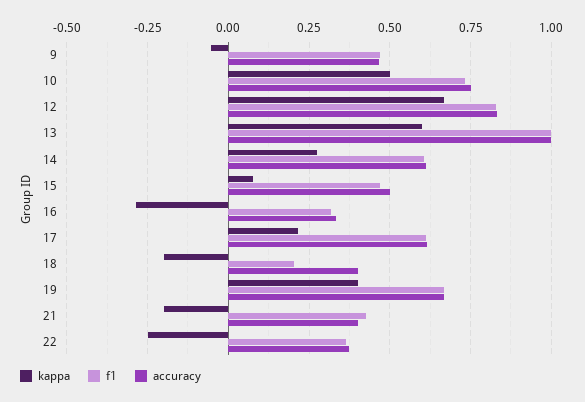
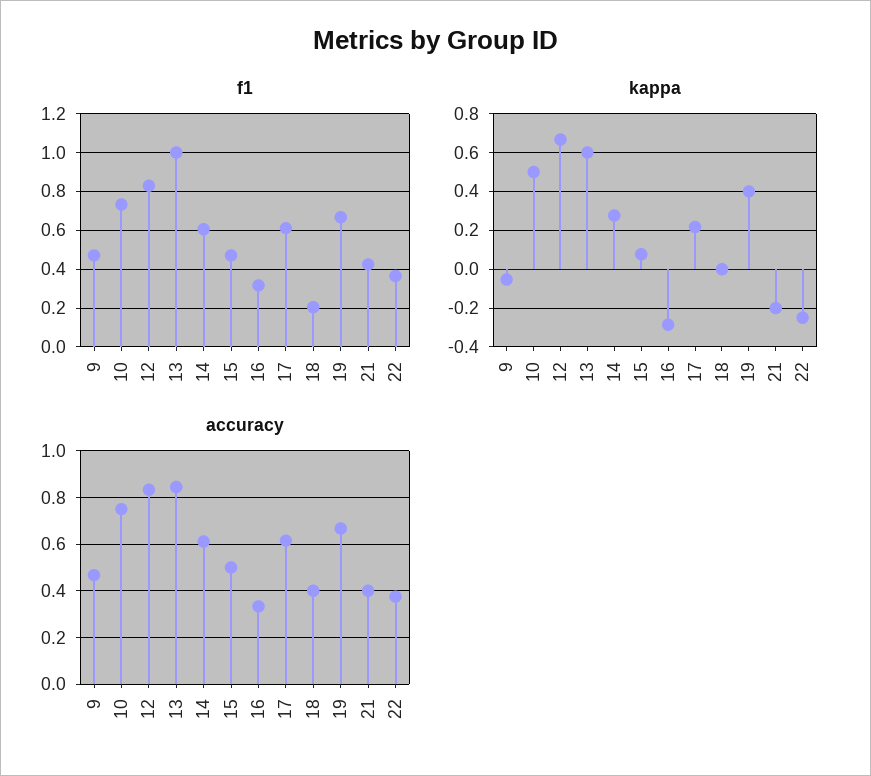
  {
    "kappa": {
      "9": -0.05,
      "10": 0.5,
      "12": 0.675,
      "13": 0.6,
      "14": 0.275,
      "15": 0.075,
      "16": -0.275,
      "17": 0.225,
-     "18": -0.2,
+     "18": 0,
      "19": 0.4,
      "21": -0.2,
      "22": -0.25
    },
    "f1": {
      "9": 0.475,
      "10": 0.725,
      "12": 0.825,
      "13": 1,
      "14": 0.6,
      "15": 0.475,
      "16": 0.325,
      "17": 0.6,
      "18": 0.2,
      "19": 0.675,
      "21": 0.425,
      "22": 0.375
    },
    "accuracy": {
      "9": 0.475,
      "10": 0.75,
      "12": 0.825,
-     "13": 1,
+     "13": 0.85,
      "14": 0.6,
      "15": 0.5,
      "16": 0.325,
      "17": 0.625,
      "18": 0.4,
      "19": 0.675,
      "21": 0.4,
      "22": 0.375
    }
  }

